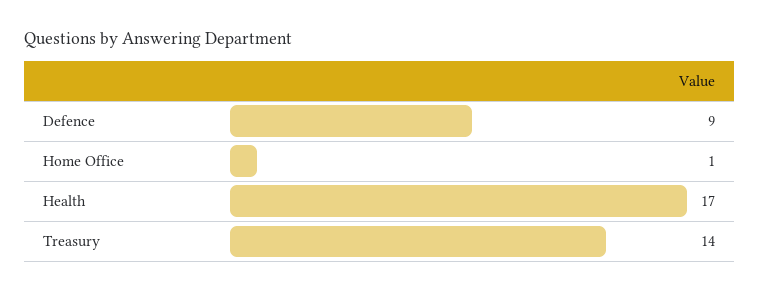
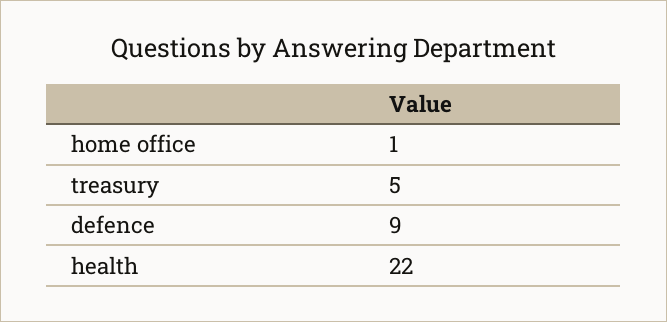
  {
    "Defence": 9,
    "Home Office": 1,
-   "Health": 17,
+   "Health": 22,
-   "Treasury": 14
+   "Treasury": 5
  }

